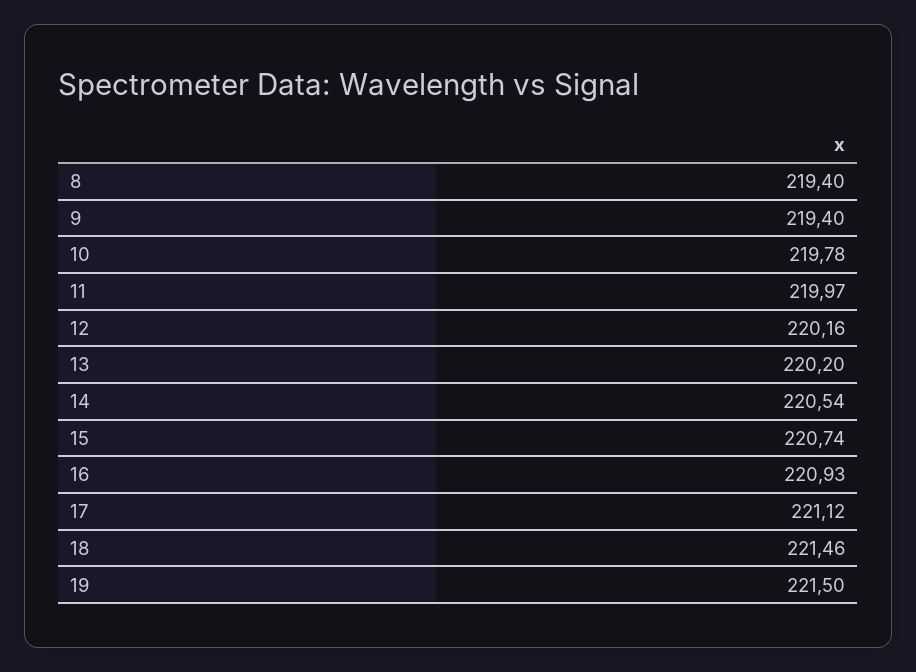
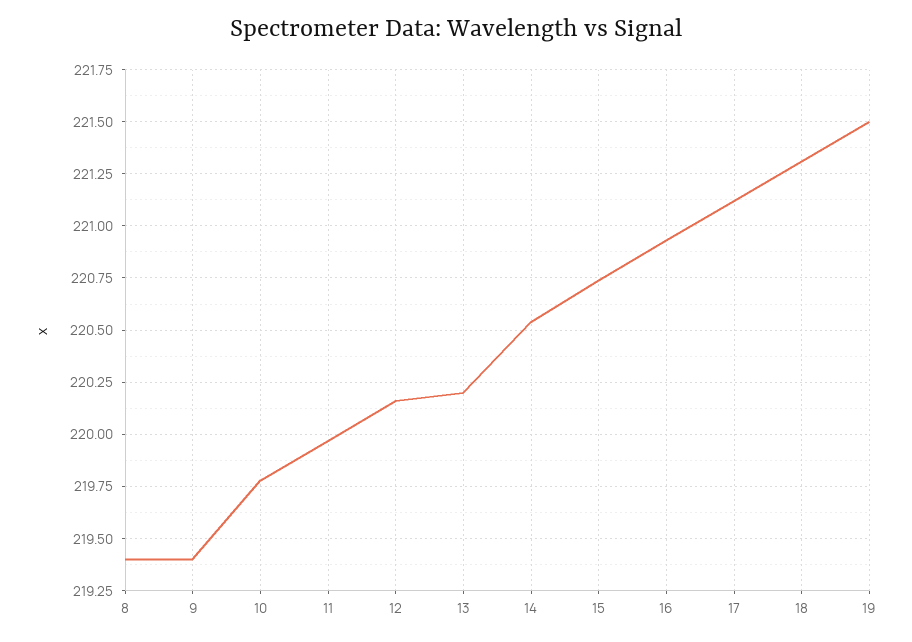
  {
    "8": 219.4,
    "9": 219.4,
    "10": 219.78,
    "11": 219.97,
    "12": 220.16,
    "13": 220.2,
    "14": 220.54,
    "15": 220.74,
    "16": 220.93,
    "17": 221.12,
-   "18": 221.46,
+   "18": 221.3,
    "19": 221.5
  }

